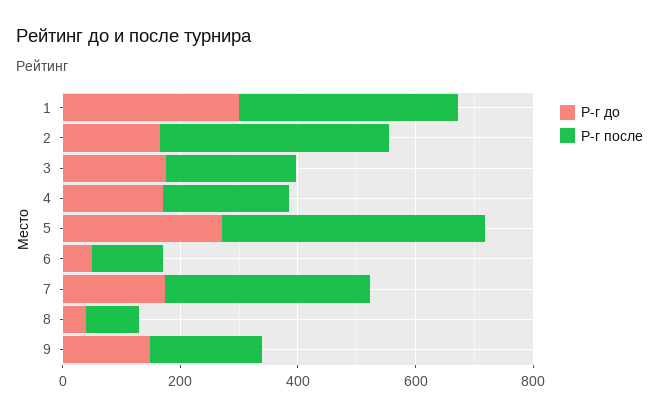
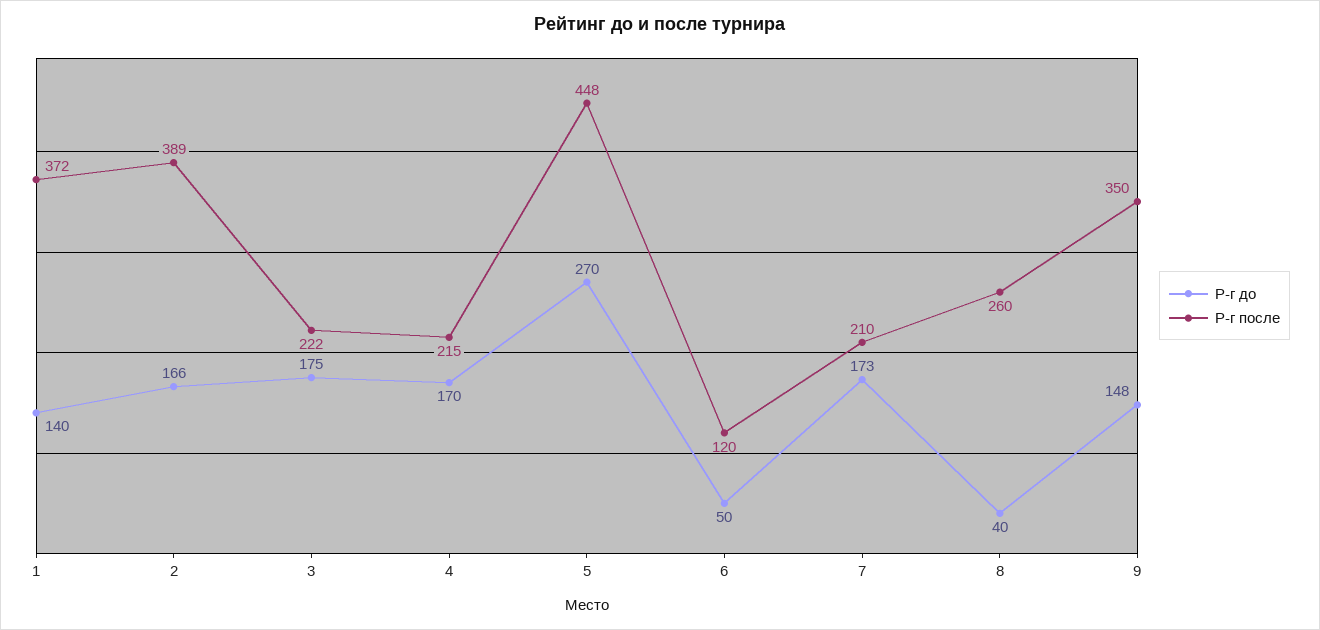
  {
    "Р-г до": {
-     "1": 300,
+     "1": 140,
      "2": 166,
      "3": 175,
      "4": 170,
      "5": 270,
      "6": 50,
      "7": 173,
      "8": 40,
      "9": 148
    },
    "Р-г после": {
      "1": 372,
      "2": 389,
      "3": 222,
      "4": 215,
      "5": 448,
      "6": 120,
-     "7": 350,
+     "7": 210,
-     "8": 100,
+     "8": 260,
-     "9": 200
+     "9": 350
    }
  }

